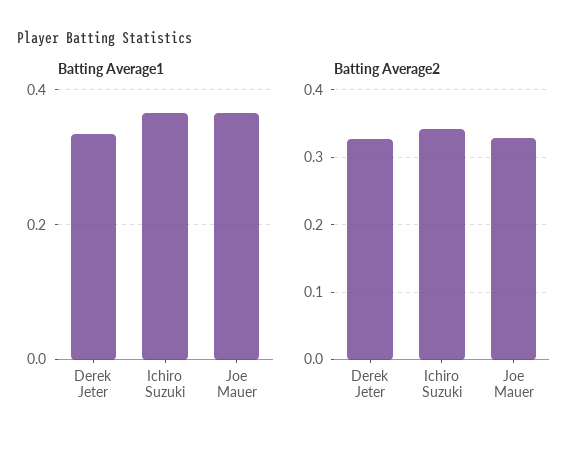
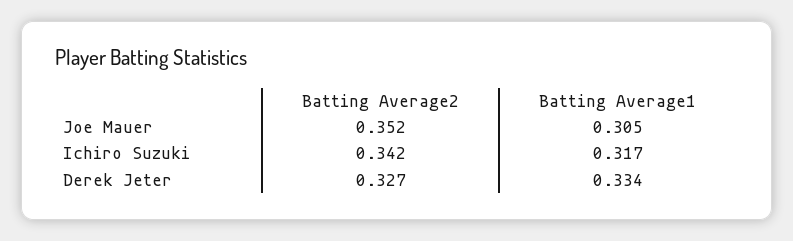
  {
    "Batting Average1": {
      "Derek Jeter": 0.334,
-     "Ichiro Suzuki": 0.36,
+     "Ichiro Suzuki": 0.317,
-     "Joe Mauer": 0.36
+     "Joe Mauer": 0.305
    },
    "Batting Average2": {
      "Derek Jeter": 0.327,
      "Ichiro Suzuki": 0.342,
-     "Joe Mauer": 0.33
+     "Joe Mauer": 0.352
    }
  }

